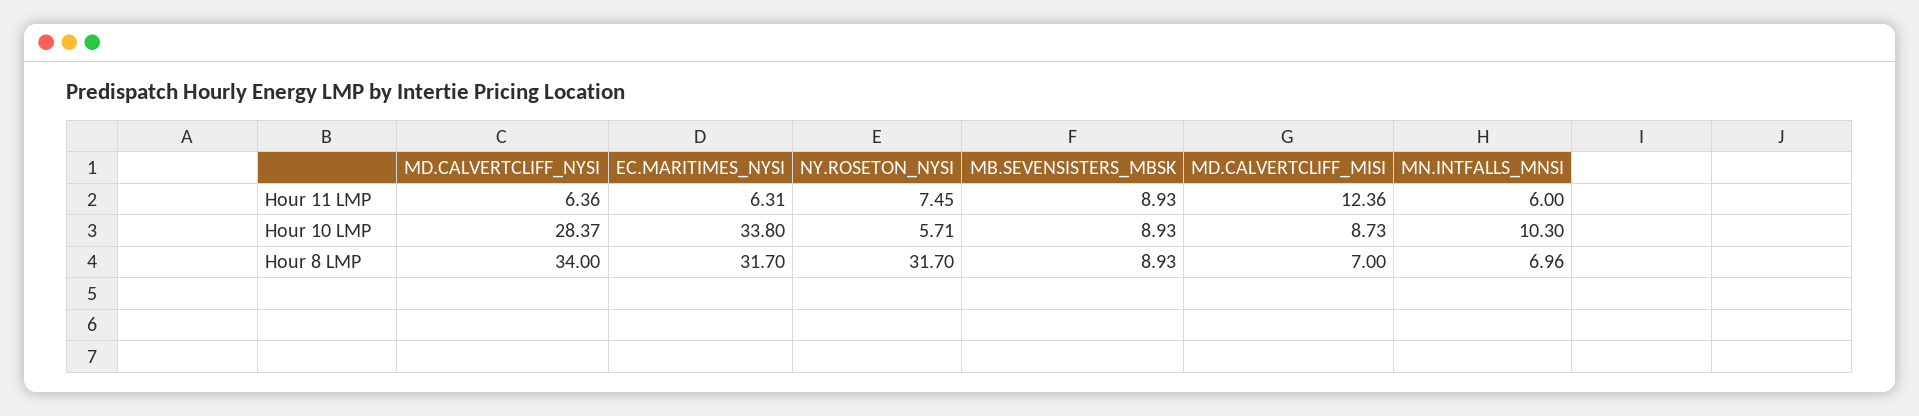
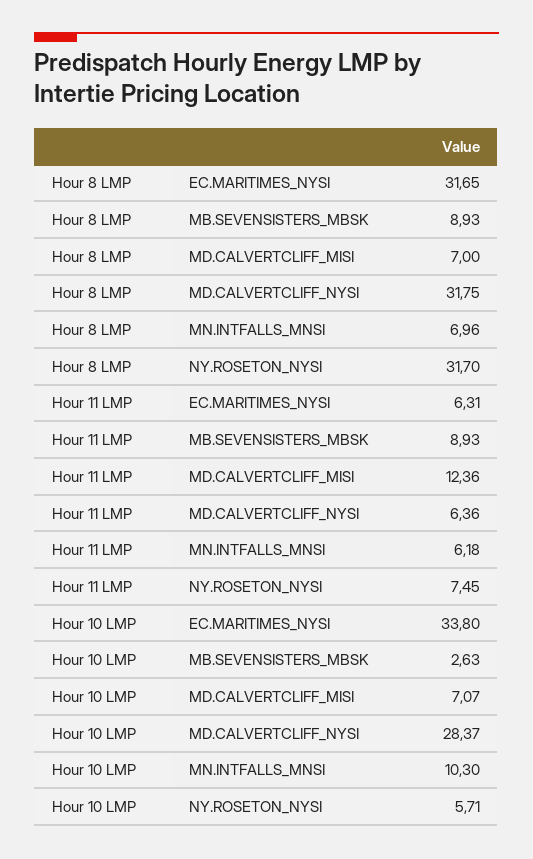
  {
    "MD.CALVERTCLIFF_NYSI": {
      "Hour 11 LMP": 6.36,
      "Hour 10 LMP": 28.37,
-     "Hour 8 LMP": 34
+     "Hour 8 LMP": 31.75
    },
    "EC.MARITIMES_NYSI": {
      "Hour 11 LMP": 6.31,
      "Hour 10 LMP": 33.8,
-     "Hour 8 LMP": 31.7
+     "Hour 8 LMP": 31.65
    },
    "NY.ROSETON_NYSI": {
      "Hour 11 LMP": 7.45,
      "Hour 10 LMP": 5.71,
      "Hour 8 LMP": 31.7
    },
    "MB.SEVENSISTERS_MBSK": {
      "Hour 11 LMP": 8.93,
-     "Hour 10 LMP": 8.93,
+     "Hour 10 LMP": 2.63,
      "Hour 8 LMP": 8.93
    },
    "MD.CALVERTCLIFF_MISI": {
      "Hour 11 LMP": 12.36,
-     "Hour 10 LMP": 8.73,
+     "Hour 10 LMP": 7.07,
      "Hour 8 LMP": 7
    },
    "MN.INTFALLS_MNSI": {
-     "Hour 11 LMP": 6,
+     "Hour 11 LMP": 6.18,
      "Hour 10 LMP": 10.3,
      "Hour 8 LMP": 6.96
    }
  }

